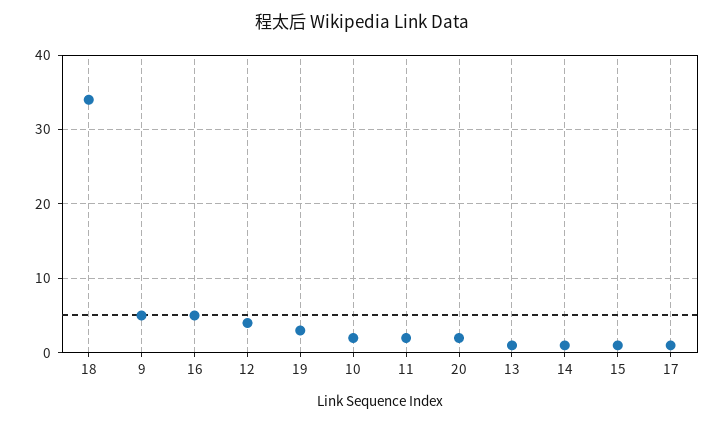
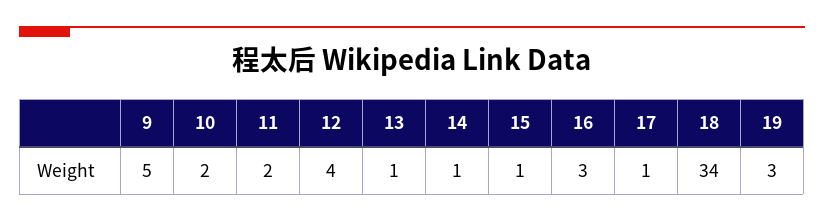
  {
    "18": 34,
    "9": 5,
-   "16": 5,
+   "16": 3,
    "12": 4,
    "19": 3,
    "10": 2,
    "11": 2,
-   "20": 2,
    "13": 1,
    "14": 1,
    "15": 1,
    "17": 1
  }

